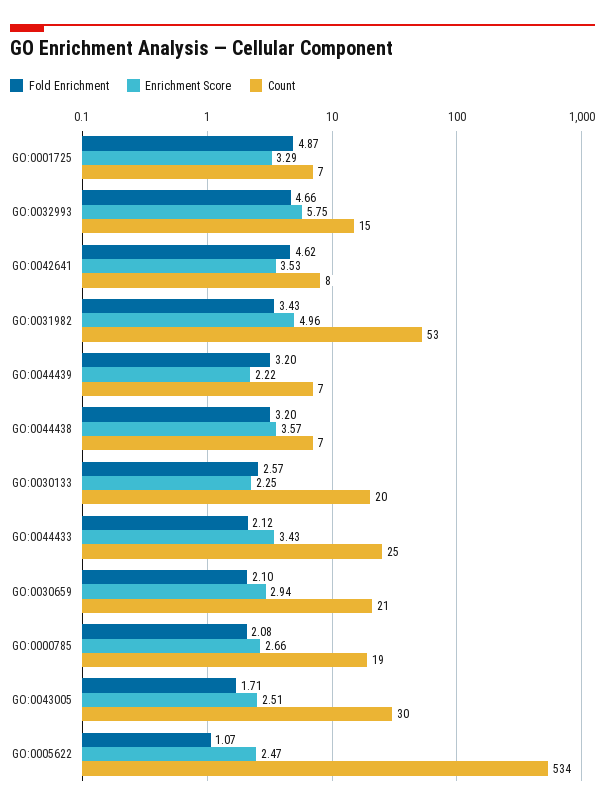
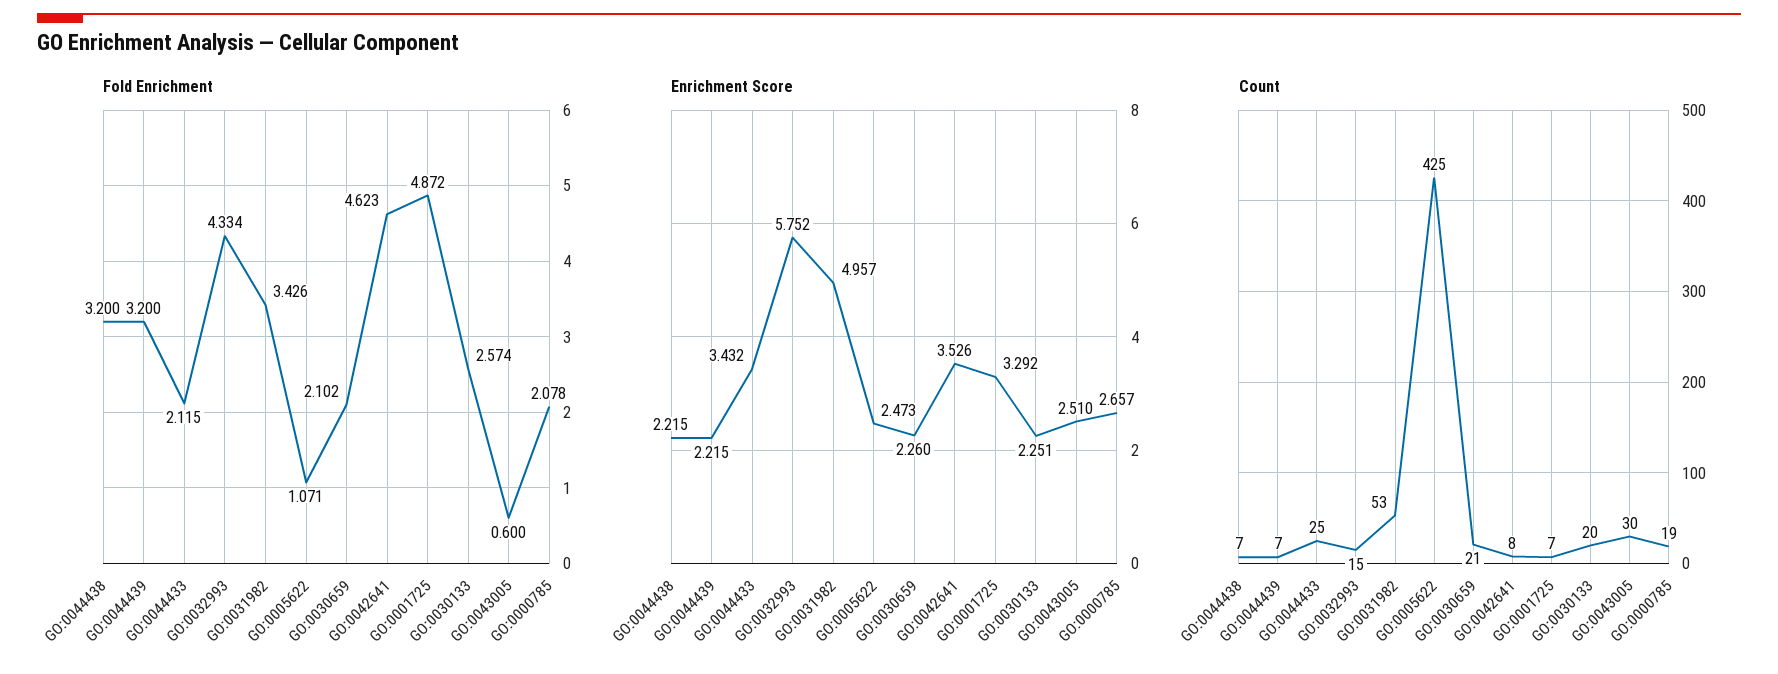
  {
    "Fold Enrichment": {
      "GO:0001725": 4.872,
-     "GO:0032993": 4.66,
+     "GO:0032993": 4.334,
      "GO:0042641": 4.623,
      "GO:0031982": 3.426,
      "GO:0044439": 3.2,
      "GO:0044438": 3.2,
      "GO:0030133": 2.574,
      "GO:0044433": 2.115,
      "GO:0030659": 2.102,
      "GO:0000785": 2.078,
-     "GO:0043005": 1.71,
+     "GO:0043005": 0.6,
      "GO:0005622": 1.071
    },
    "Enrichment Score": {
      "GO:0001725": 3.292,
      "GO:0032993": 5.752,
      "GO:0042641": 3.526,
      "GO:0031982": 4.957,
      "GO:0044439": 2.215,
-     "GO:0044438": 3.57,
+     "GO:0044438": 2.215,
      "GO:0030133": 2.251,
      "GO:0044433": 3.432,
-     "GO:0030659": 2.94,
+     "GO:0030659": 2.26,
      "GO:0000785": 2.657,
      "GO:0043005": 2.51,
      "GO:0005622": 2.473
    },
    "Count": {
      "GO:0001725": 7,
      "GO:0032993": 15,
      "GO:0042641": 8,
      "GO:0031982": 53,
      "GO:0044439": 7,
      "GO:0044438": 7,
      "GO:0030133": 20,
      "GO:0044433": 25,
      "GO:0030659": 21,
      "GO:0000785": 19,
      "GO:0043005": 30,
-     "GO:0005622": 534
+     "GO:0005622": 425
    }
  }

